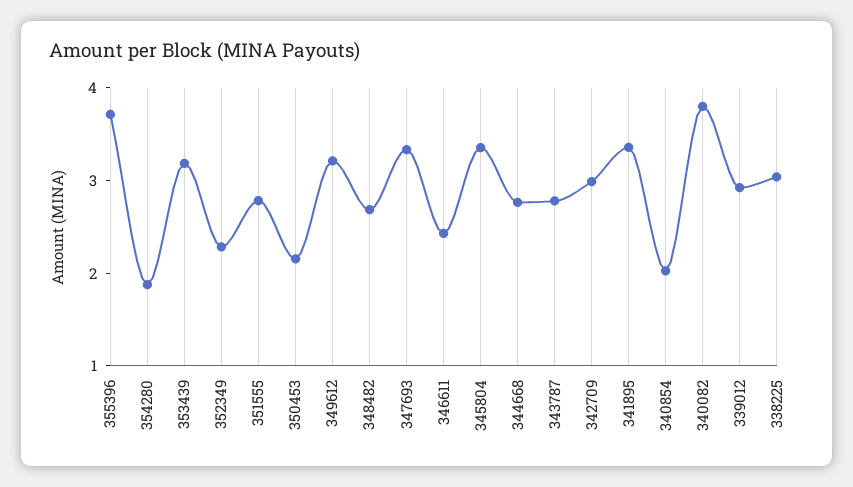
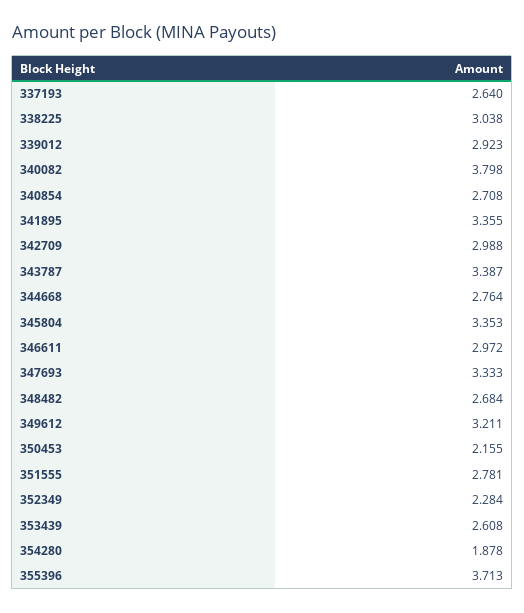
  {
    "355396": 3.713,
    "354280": 1.878,
-   "353439": 3.2,
+   "353439": 2.608,
    "352349": 2.284,
    "351555": 2.781,
    "350453": 2.155,
    "349612": 3.211,
    "348482": 2.684,
    "347693": 3.333,
-   "346611": 2.4,
+   "346611": 2.972,
    "345804": 3.353,
    "344668": 2.764,
-   "343787": 2.8,
+   "343787": 3.387,
    "342709": 2.988,
    "341895": 3.355,
-   "340854": 2,
+   "340854": 2.708,
    "340082": 3.798,
    "339012": 2.923,
-   "338225": 3.038
+   "338225": 3.038,
+   "337193": 2.64
  }

